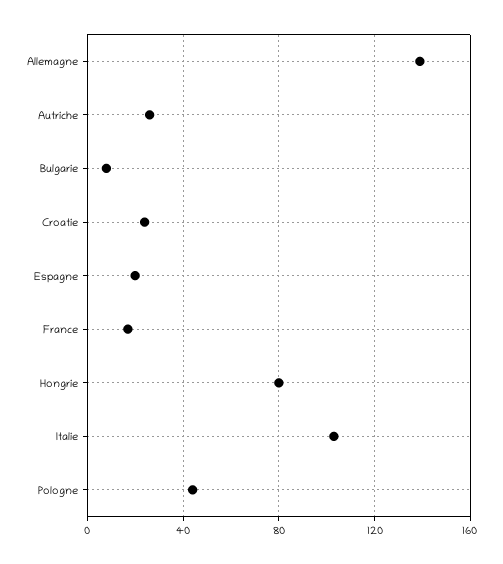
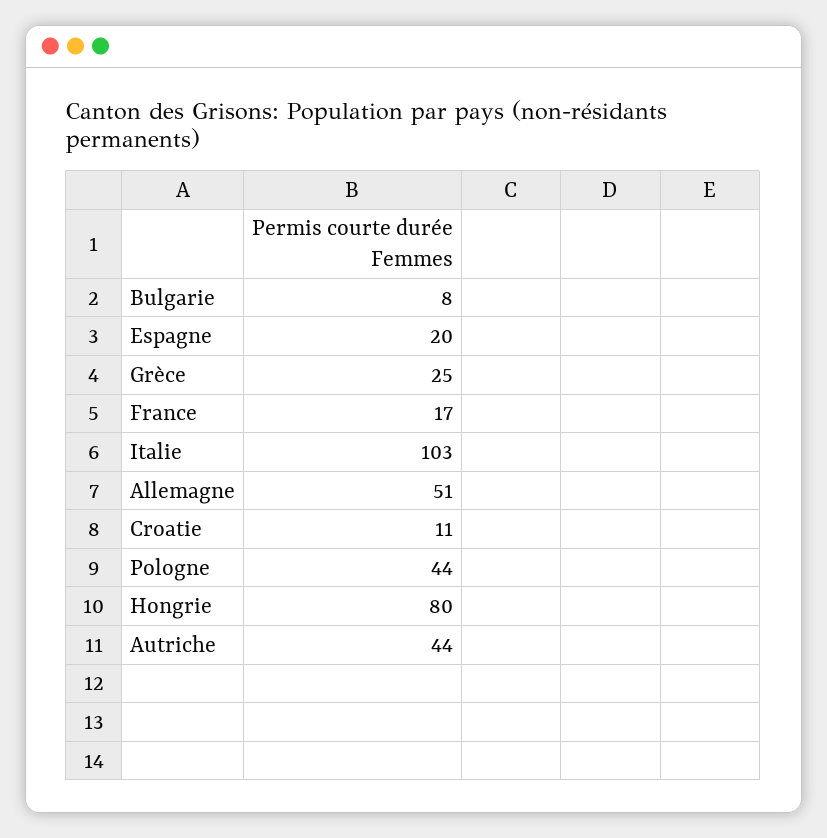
  {
-   "Allemagne": 140,
+   "Allemagne": 51,
-   "Autriche": 25,
+   "Autriche": 44,
    "Bulgarie": 8,
-   "Croatie": 25,
+   "Croatie": 11,
    "Espagne": 20,
    "France": 17,
    "Hongrie": 80,
    "Italie": 103,
-   "Pologne": 44
+   "Pologne": 44,
+   "Grèce": 25
  }

